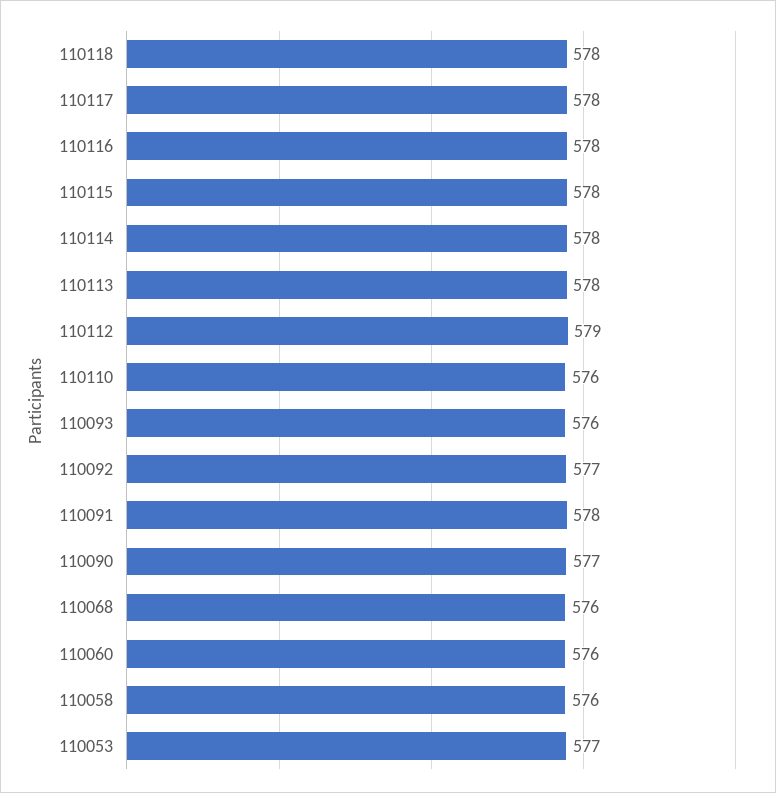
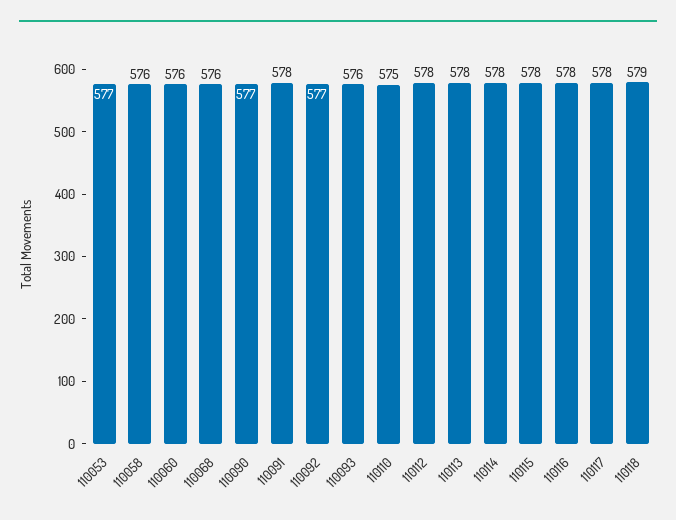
  {
-   "110118": 578,
+   "110118": 579,
    "110117": 578,
    "110116": 578,
    "110115": 578,
    "110114": 578,
    "110113": 578,
-   "110112": 579,
+   "110112": 578,
-   "110110": 576,
+   "110110": 575,
    "110093": 576,
    "110092": 577,
    "110091": 578,
    "110090": 577,
    "110068": 576,
    "110060": 576,
    "110058": 576,
    "110053": 577
  }

